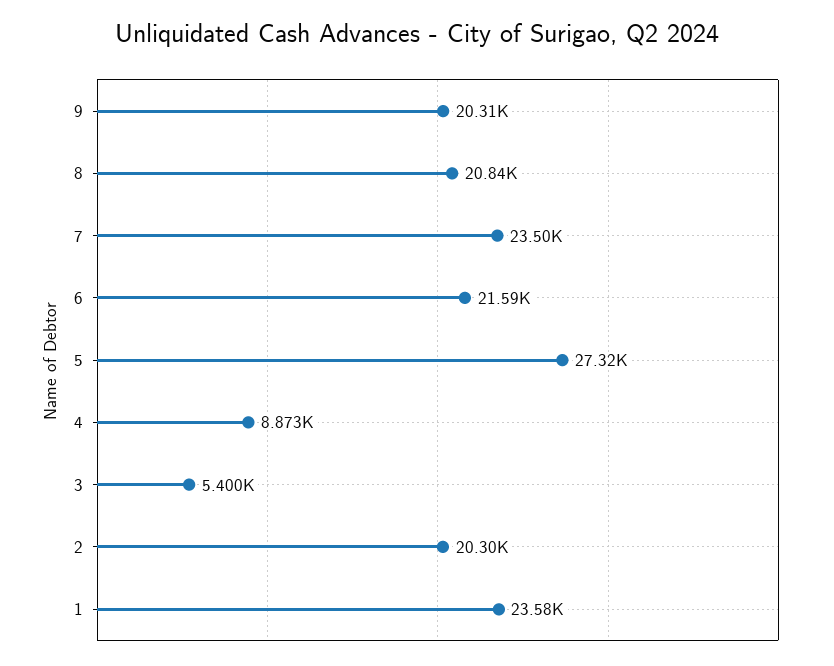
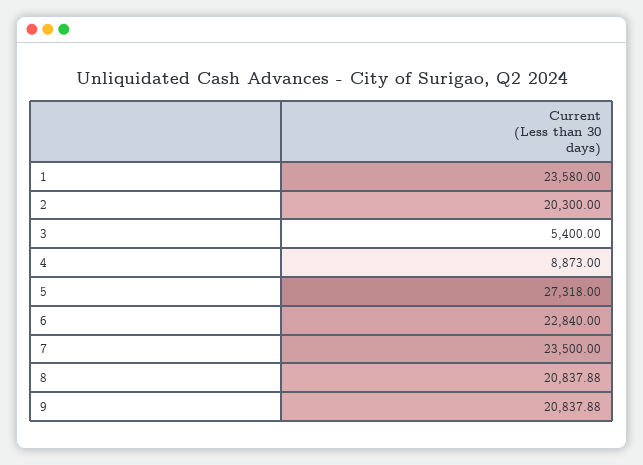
  {
-   "9": 20310,
+   "9": 20837.88,
    "8": 20837.88,
    "7": 23500,
-   "6": 21590,
+   "6": 22840,
    "5": 27318,
    "4": 8873,
    "3": 5400,
    "2": 20300,
    "1": 23580
  }

